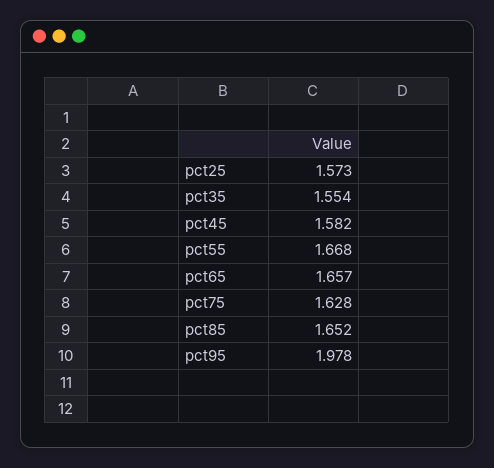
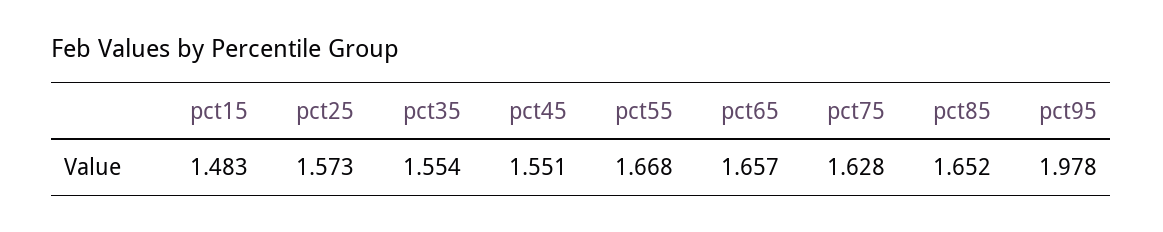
  {
    "pct25": 1.573,
    "pct35": 1.554,
-   "pct45": 1.582,
+   "pct45": 1.551,
    "pct55": 1.668,
    "pct65": 1.657,
    "pct75": 1.628,
    "pct85": 1.652,
-   "pct95": 1.978
+   "pct95": 1.978,
+   "pct15": 1.483
  }

